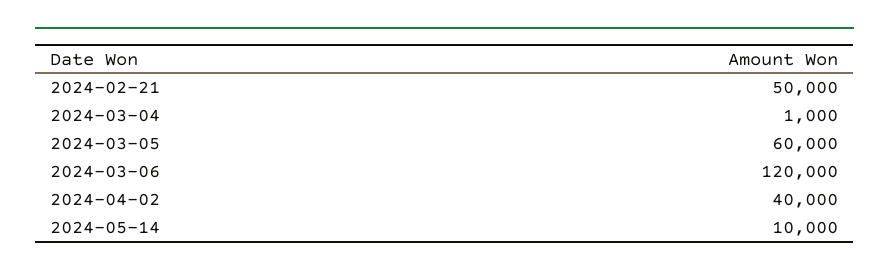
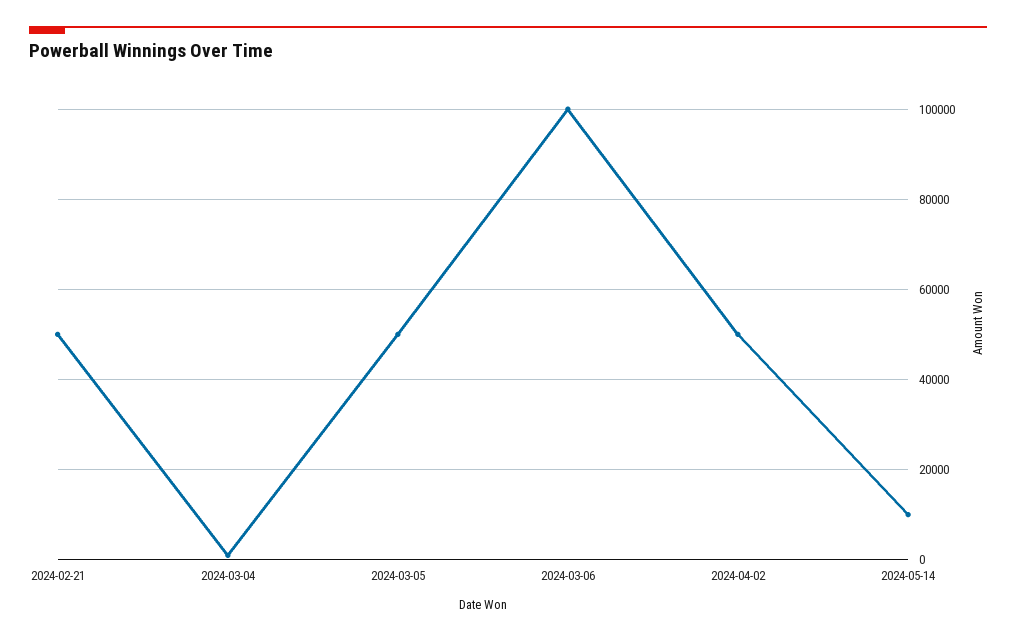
  {
    "2024-02-21": 50000,
    "2024-03-04": 1000,
-   "2024-03-05": 60000,
+   "2024-03-05": 50000,
-   "2024-03-06": 120000,
+   "2024-03-06": 100000,
-   "2024-04-02": 40000,
+   "2024-04-02": 50000,
    "2024-05-14": 10000
  }

